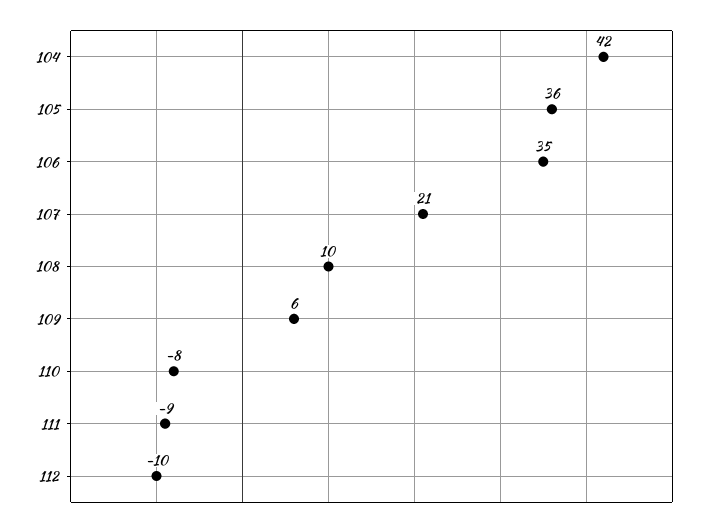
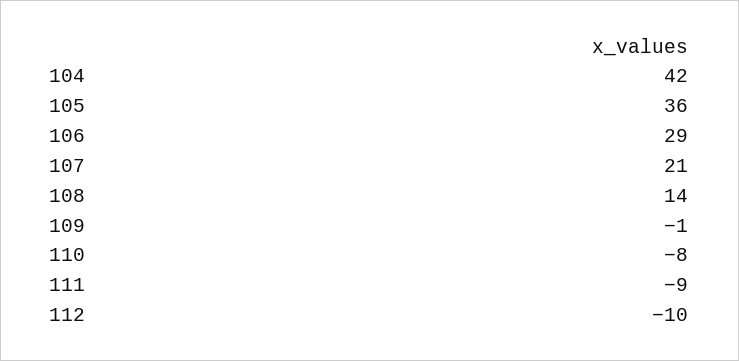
  {
    "104": 42,
    "105": 36,
-   "106": 35,
+   "106": 29,
    "107": 21,
-   "108": 10,
+   "108": 14,
-   "109": 6,
+   "109": -1,
    "110": -8,
    "111": -9,
    "112": -10
  }

